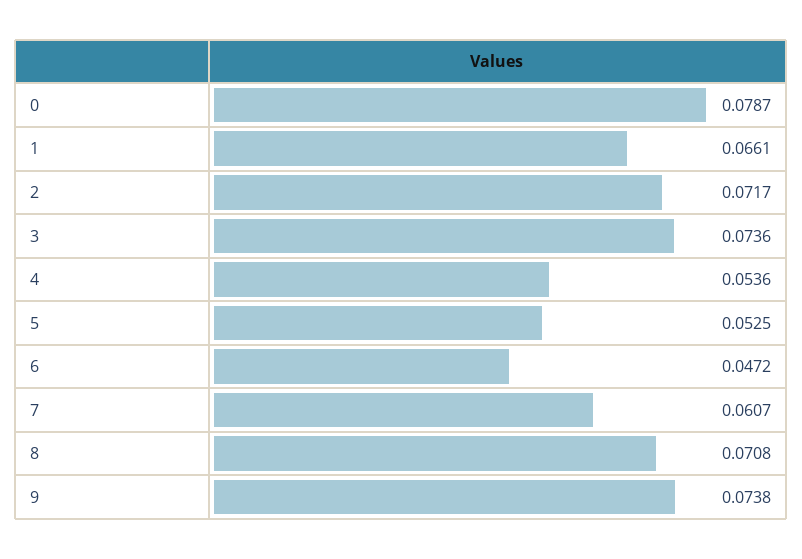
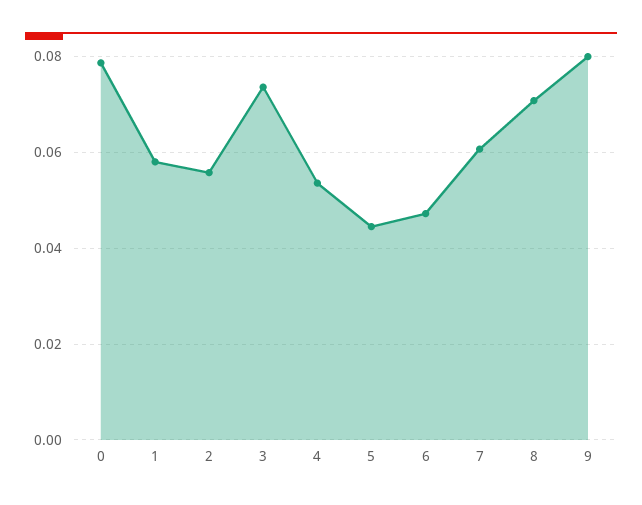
  {
    "0": 0.0787,
-   "1": 0.0661,
+   "1": 0.058,
-   "2": 0.0717,
+   "2": 0.056,
    "3": 0.0736,
    "4": 0.0536,
-   "5": 0.0525,
+   "5": 0.044,
    "6": 0.0472,
    "7": 0.0607,
    "8": 0.0708,
-   "9": 0.0738
+   "9": 0.08
  }

